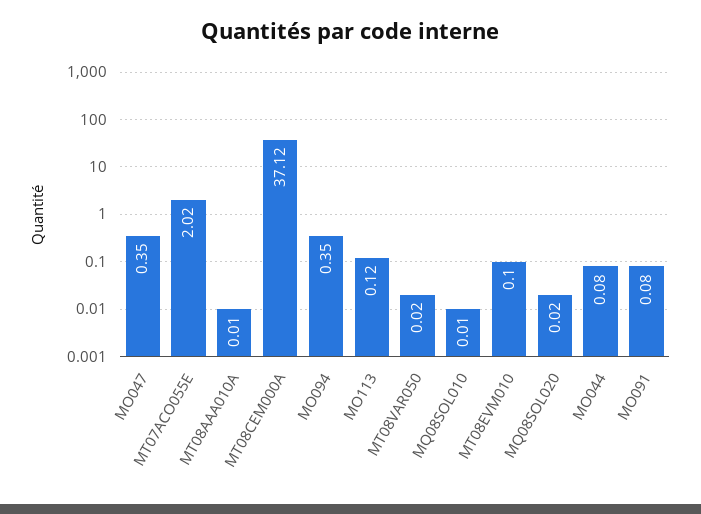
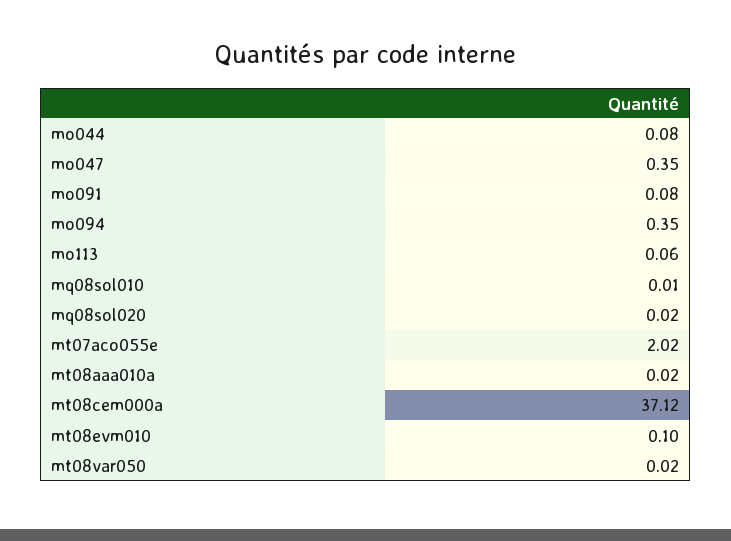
  {
    "MO047": 0.35,
    "MT07ACO055E": 2.02,
-   "MT08AAA010A": 0.01,
+   "MT08AAA010A": 0.02,
    "MT08CEM000A": 37.12,
    "MO094": 0.35,
-   "MO113": 0.12,
+   "MO113": 0.06,
    "MT08VAR050": 0.02,
    "MQ08SOL010": 0.01,
    "MT08EVM010": 0.1,
    "MQ08SOL020": 0.02,
    "MO044": 0.08,
    "MO091": 0.08
  }

